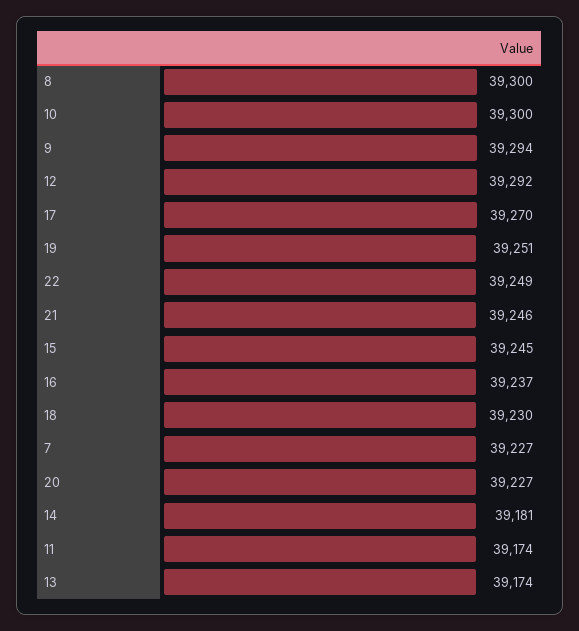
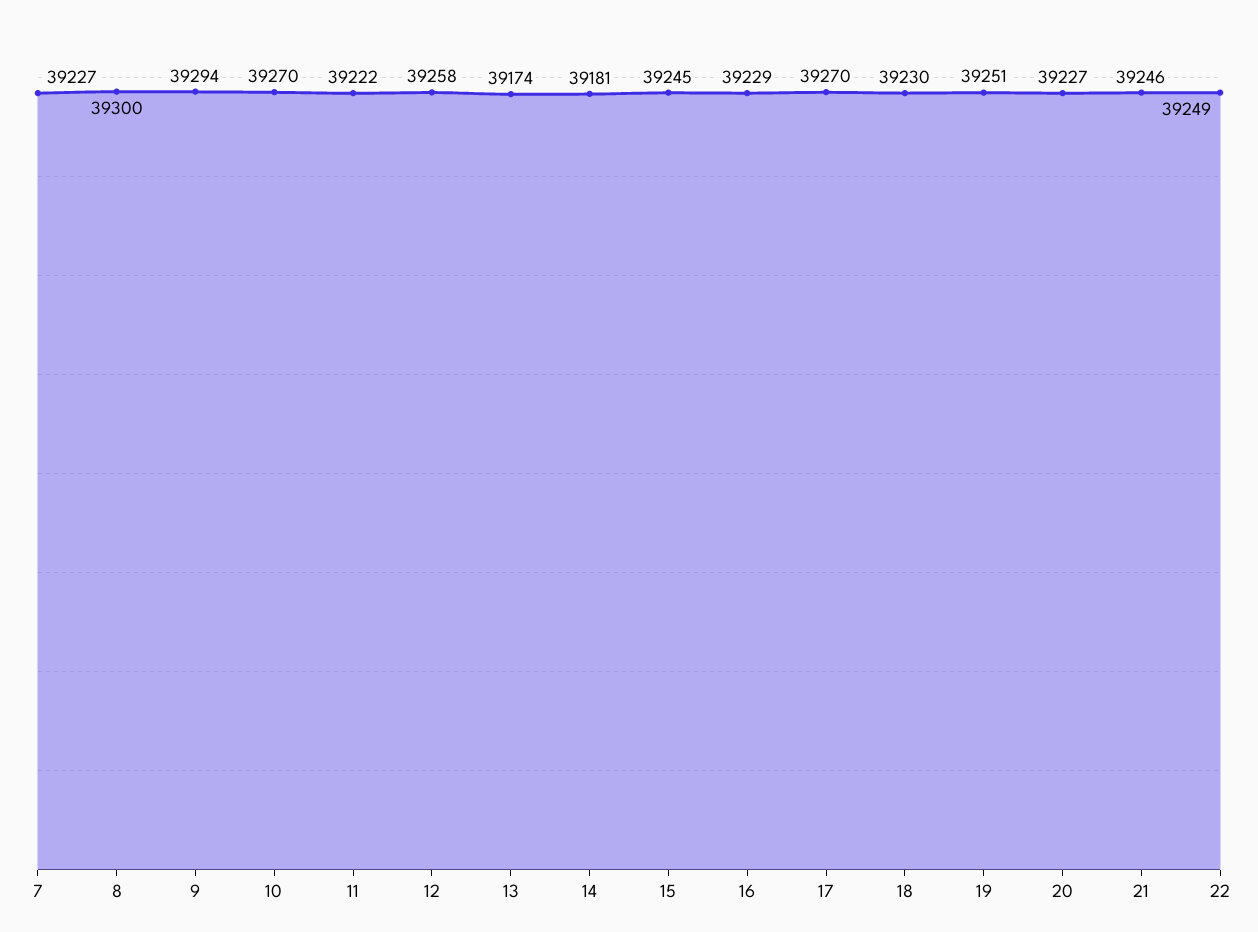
  {
    "8": 39300,
-   "10": 39300,
+   "10": 39270,
    "9": 39294,
-   "12": 39292,
+   "12": 39258,
    "17": 39270,
    "19": 39251,
    "22": 39249,
    "21": 39246,
    "15": 39245,
-   "16": 39237,
+   "16": 39229,
    "18": 39230,
    "7": 39227,
    "20": 39227,
    "14": 39181,
-   "11": 39174,
+   "11": 39222,
    "13": 39174
  }

